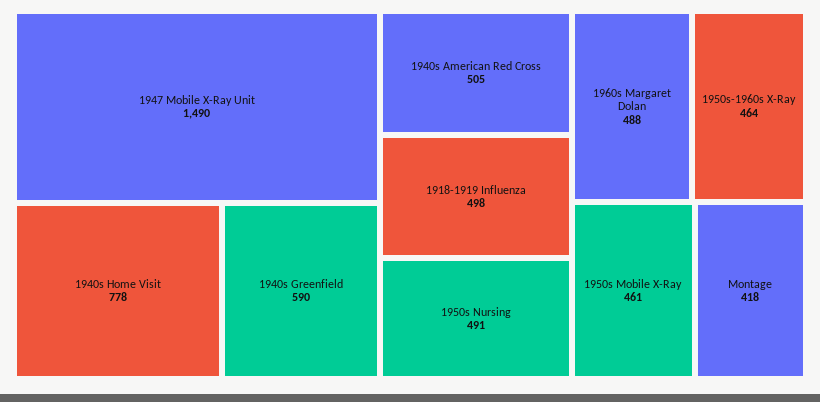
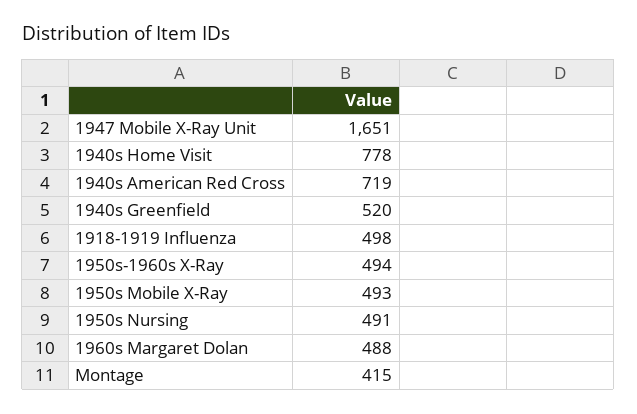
  {
-   "1947 Mobile X-Ray Unit": 1490,
+   "1947 Mobile X-Ray Unit": 1651,
    "1940s Home Visit": 778,
-   "1940s Greenfield": 590,
+   "1940s Greenfield": 520,
-   "1940s American Red Cross": 505,
+   "1940s American Red Cross": 719,
    "1918-1919 Influenza": 498,
    "1950s Nursing": 491,
    "1960s Margaret Dolan": 488,
-   "1950s-1960s X-Ray": 464,
+   "1950s-1960s X-Ray": 494,
-   "1950s Mobile X-Ray": 461,
+   "1950s Mobile X-Ray": 493,
-   "Montage": 418
+   "Montage": 415
  }

